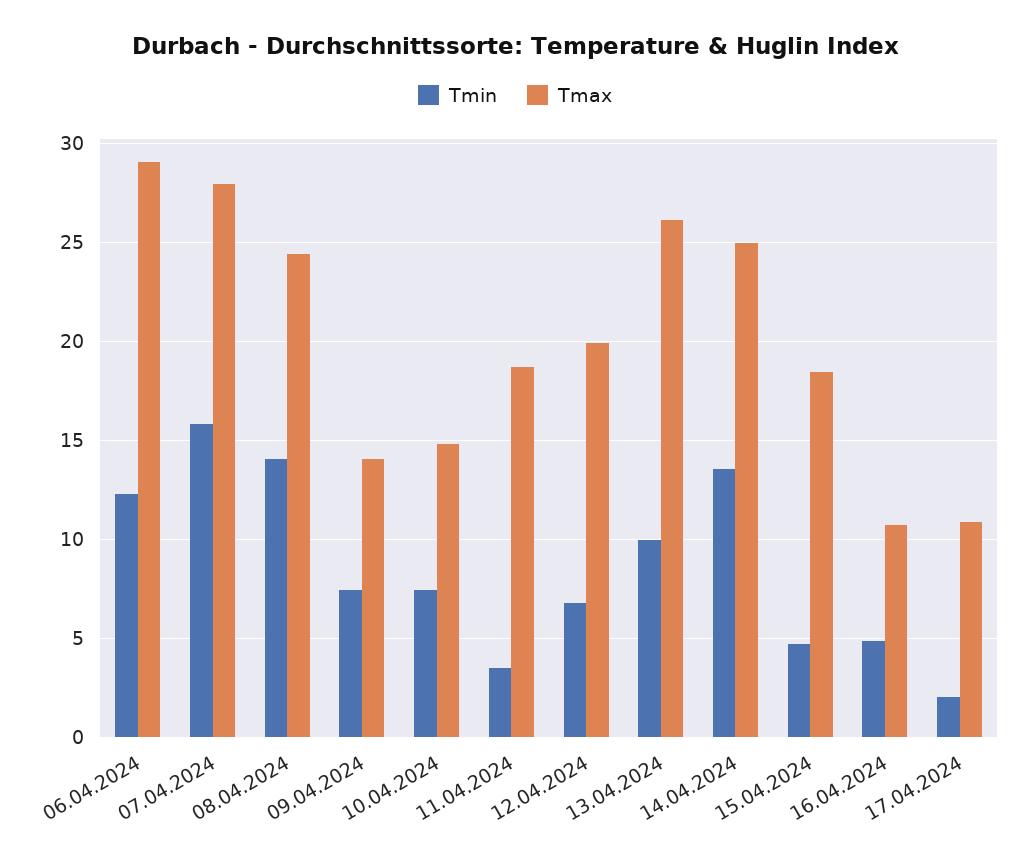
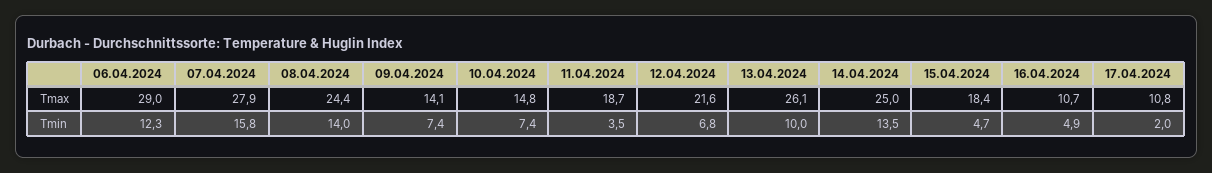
  {
    "Tmin": {
      "06.04.2024": 12.3,
      "07.04.2024": 15.8,
      "08.04.2024": 14,
      "09.04.2024": 7.4,
      "10.04.2024": 7.4,
      "11.04.2024": 3.5,
      "12.04.2024": 6.8,
      "13.04.2024": 10,
      "14.04.2024": 13.5,
      "15.04.2024": 4.7,
      "16.04.2024": 4.9,
      "17.04.2024": 2
    },
    "Tmax": {
      "06.04.2024": 29,
      "07.04.2024": 27.9,
      "08.04.2024": 24.4,
      "09.04.2024": 14.1,
      "10.04.2024": 14.8,
      "11.04.2024": 18.7,
-     "12.04.2024": 20,
+     "12.04.2024": 21.6,
      "13.04.2024": 26.1,
      "14.04.2024": 25,
      "15.04.2024": 18.4,
      "16.04.2024": 10.7,
      "17.04.2024": 10.8
    }
  }

